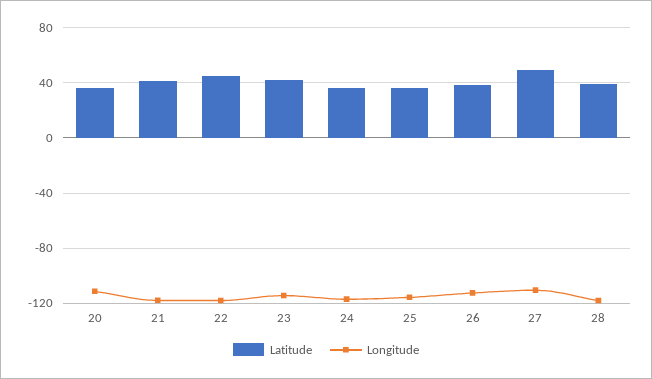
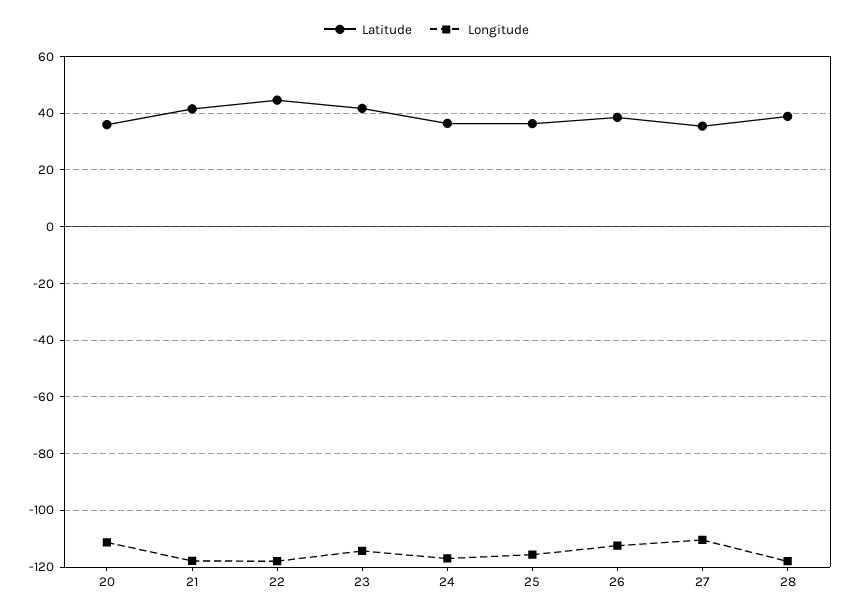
  {
    "Latitude": {
      "20": 35,
      "21": 42.5,
      "22": 45,
      "23": 42.5,
      "24": 37.5,
      "25": 37.5,
      "26": 37.5,
-     "27": 50,
+     "27": 35,
      "28": 40
    },
    "Longitude": {
      "20": -112.5,
      "21": -117.5,
      "22": -117.5,
      "23": -115,
      "24": -117.5,
      "25": -115,
      "26": -112.5,
      "27": -110,
      "28": -117.5
    }
  }

